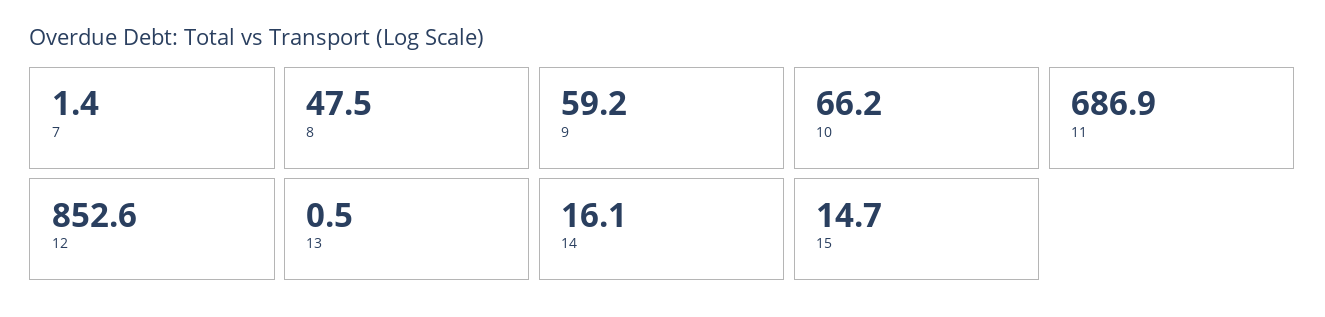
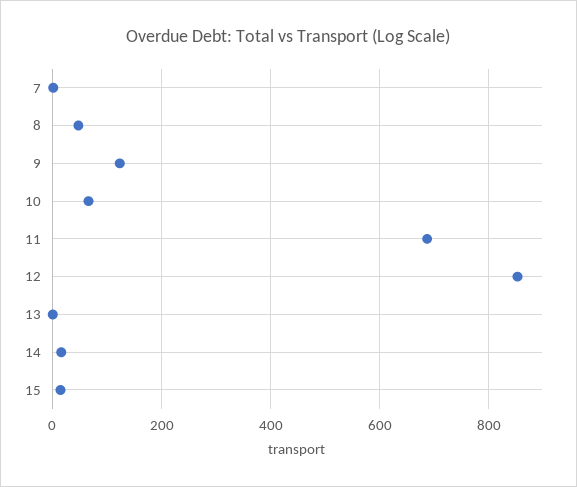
  {
    "7": 1.4,
    "8": 47.5,
-   "9": 59.2,
+   "9": 120,
    "10": 66.2,
    "11": 686.9,
    "12": 852.6,
    "13": 0.5,
    "14": 16.1,
    "15": 14.7
  }

